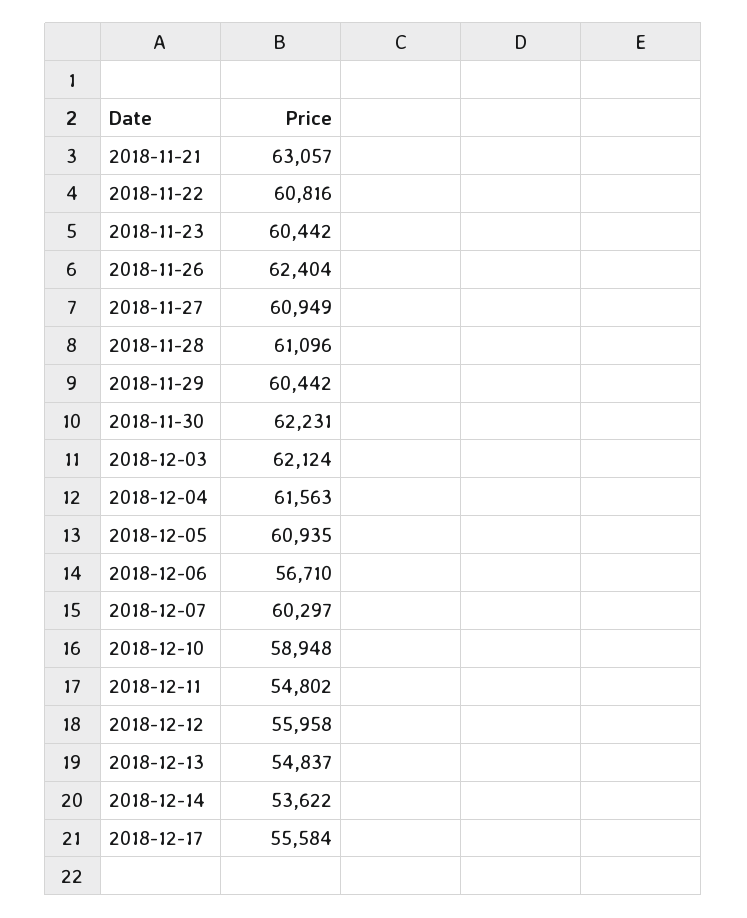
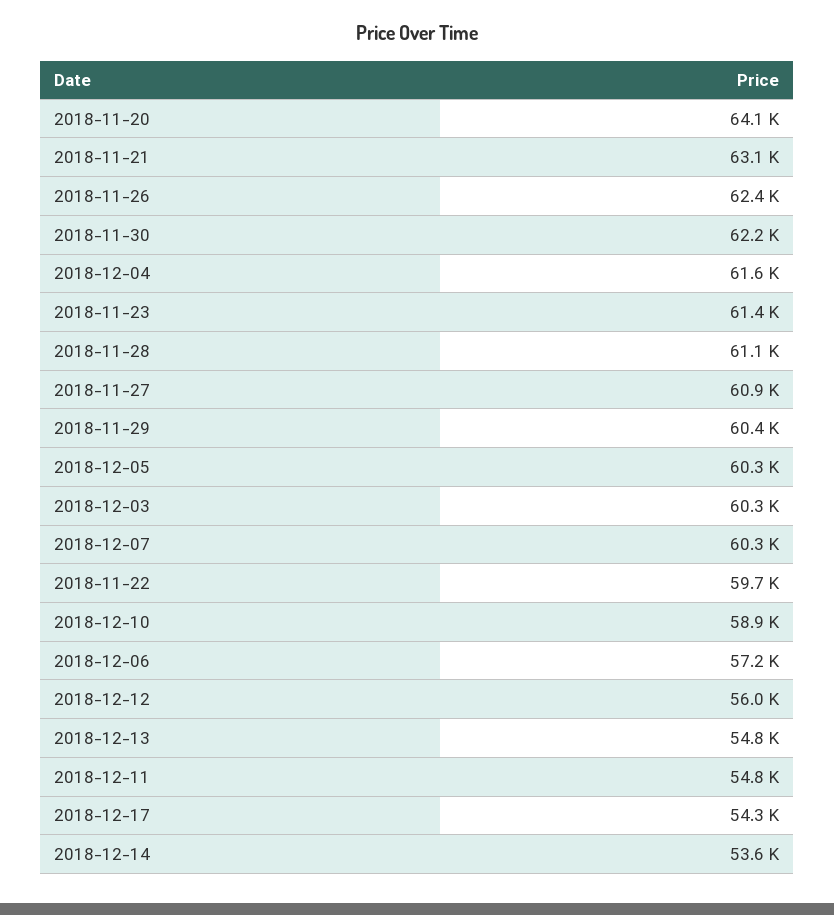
  {
    "2018-11-21": 63057,
-   "2018-11-22": 60816,
+   "2018-11-22": 59700,
-   "2018-11-23": 60442,
+   "2018-11-23": 61400,
    "2018-11-26": 62404,
    "2018-11-27": 60949,
    "2018-11-28": 61096,
    "2018-11-29": 60442,
    "2018-11-30": 62231,
-   "2018-12-03": 62124,
+   "2018-12-03": 60300,
    "2018-12-04": 61563,
-   "2018-12-05": 60935,
+   "2018-12-05": 60300,
-   "2018-12-06": 56710,
+   "2018-12-06": 57200,
    "2018-12-07": 60297,
    "2018-12-10": 58948,
    "2018-12-11": 54802,
    "2018-12-12": 55958,
    "2018-12-13": 54837,
    "2018-12-14": 53622,
-   "2018-12-17": 55584
+   "2018-12-17": 54300,
+   "2018-11-20": 64100
  }

